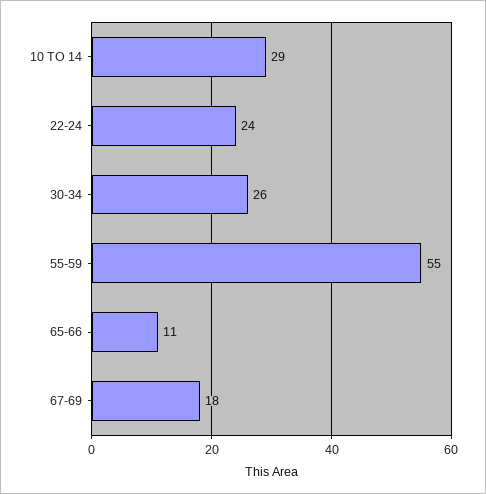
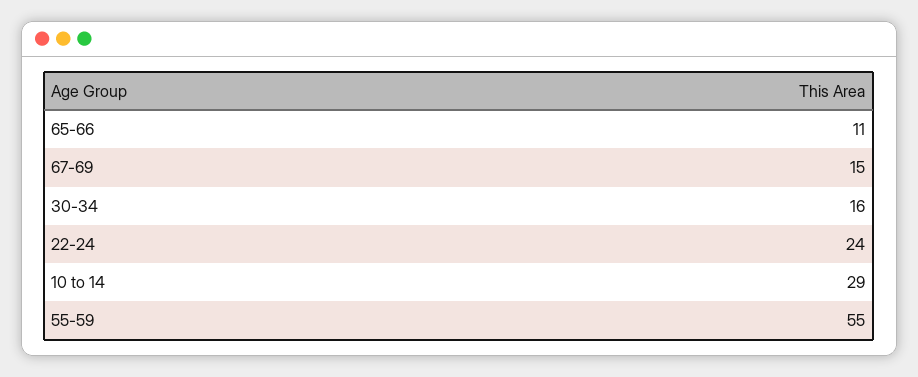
  {
    "10 TO 14": 29,
    "22-24": 24,
-   "30-34": 26,
+   "30-34": 16,
    "55-59": 55,
    "65-66": 11,
-   "67-69": 18
+   "67-69": 15
  }

